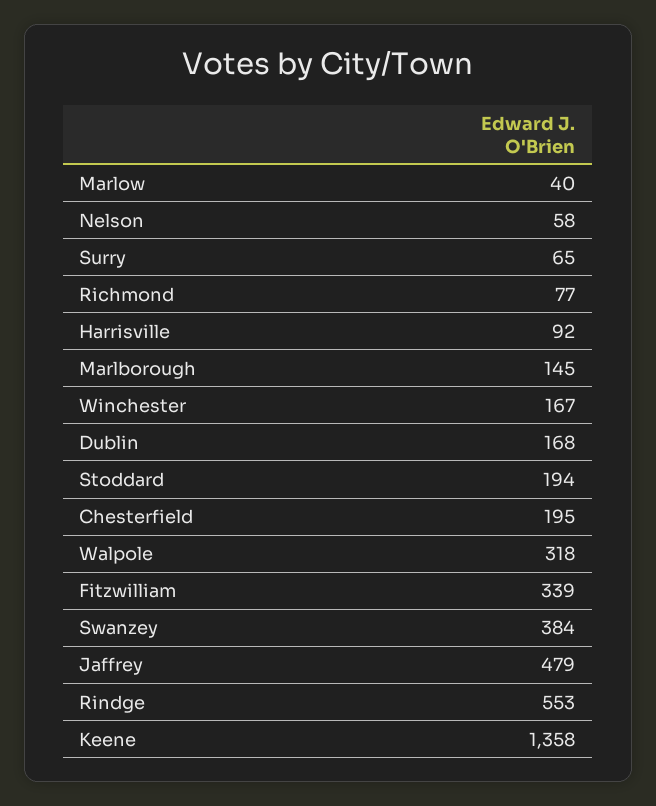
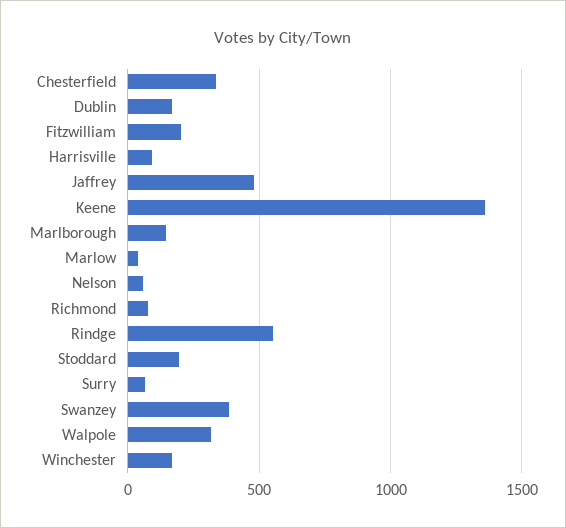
  {
    "Marlow": 40,
    "Nelson": 58,
    "Surry": 65,
    "Richmond": 77,
    "Harrisville": 92,
    "Marlborough": 145,
    "Winchester": 167,
    "Dublin": 168,
    "Stoddard": 194,
-   "Chesterfield": 195,
+   "Chesterfield": 350,
    "Walpole": 318,
-   "Fitzwilliam": 339,
+   "Fitzwilliam": 200,
    "Swanzey": 384,
    "Jaffrey": 479,
    "Rindge": 553,
    "Keene": 1358
  }

